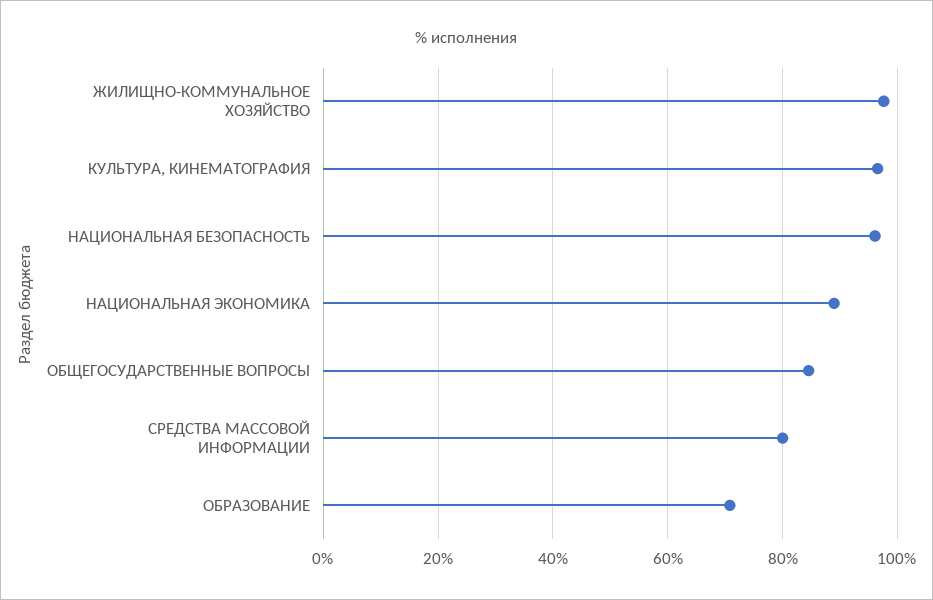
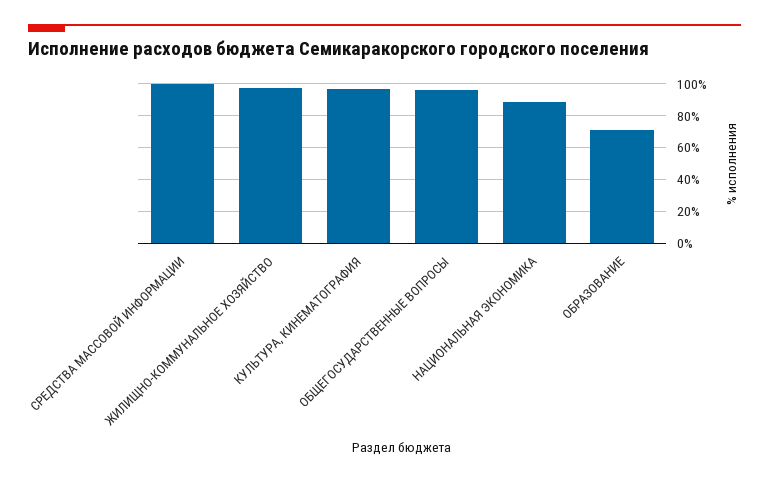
  {
    "ЖИЛИЩНО-КОММУНАЛЬНОЕ ХОЗЯЙСТВО": 98,
    "КУЛЬТУРА, КИНЕМАТОГРАФИЯ": 96,
-   "НАЦИОНАЛЬНАЯ БЕЗОПАСНОСТЬ": 96,
    "НАЦИОНАЛЬНАЯ ЭКОНОМИКА": 88,
-   "ОБЩЕГОСУДАРСТВЕННЫЕ ВОПРОСЫ": 84,
+   "ОБЩЕГОСУДАРСТВЕННЫЕ ВОПРОСЫ": 95,
-   "СРЕДСТВА МАССОВОЙ ИНФОРМАЦИИ": 80,
+   "СРЕДСТВА МАССОВОЙ ИНФОРМАЦИИ": 100,
    "ОБРАЗОВАНИЕ": 70
  }

